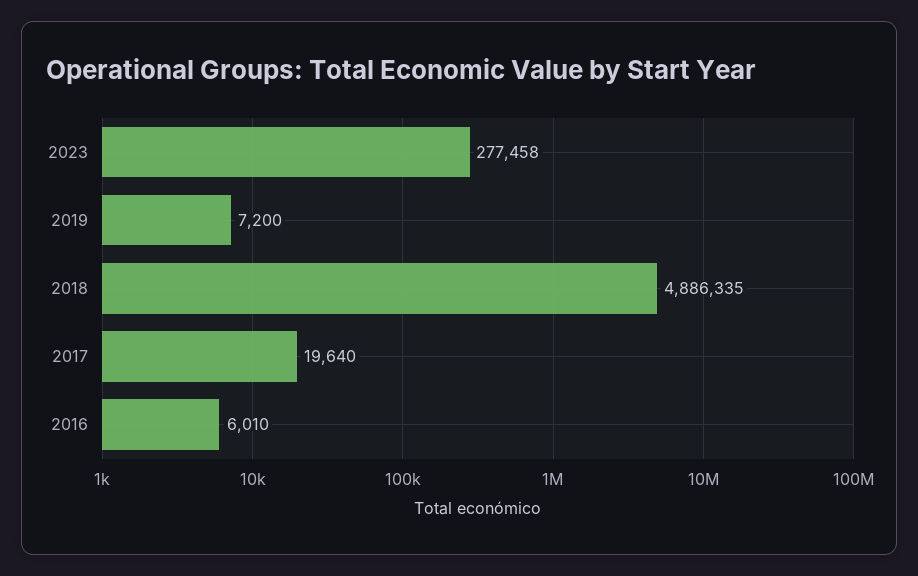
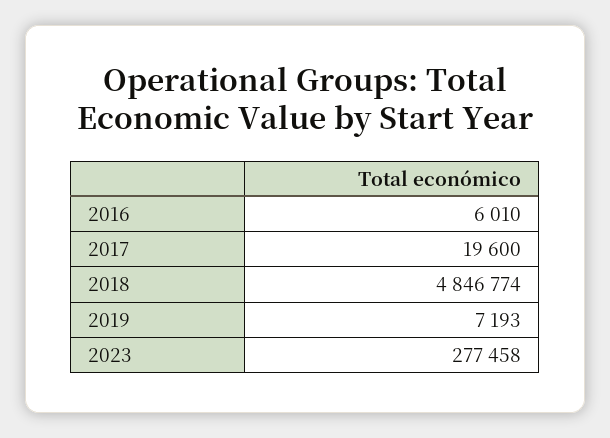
  {
    "2023": 277458,
-   "2019": 7200,
+   "2019": 7193,
-   "2018": 4886335,
+   "2018": 4846774,
-   "2017": 19640,
+   "2017": 19600,
    "2016": 6010
  }

